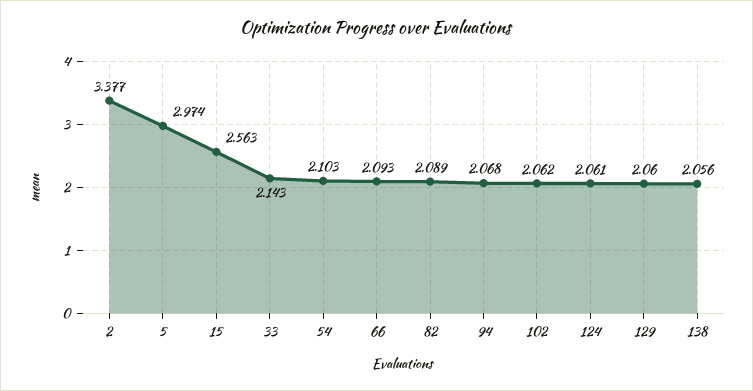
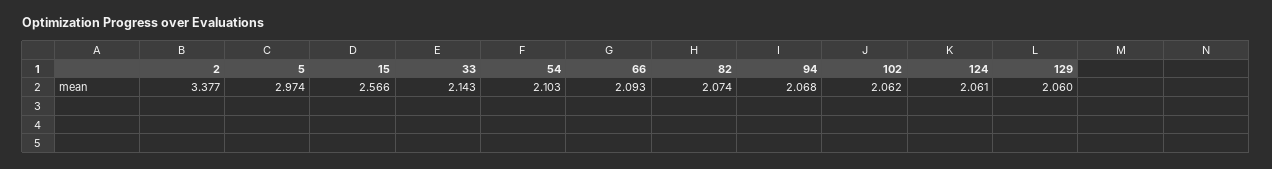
  {
    "2": 3.377,
    "5": 2.974,
-   "15": 2.563,
+   "15": 2.566,
    "33": 2.143,
    "54": 2.103,
    "66": 2.093,
-   "82": 2.089,
+   "82": 2.074,
    "94": 2.068,
    "102": 2.062,
    "124": 2.061,
-   "129": 2.06,
+   "129": 2.06
-   "138": 2.056
  }

